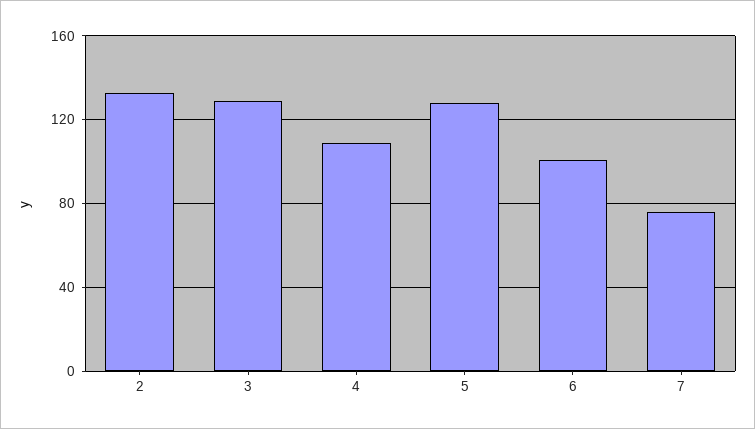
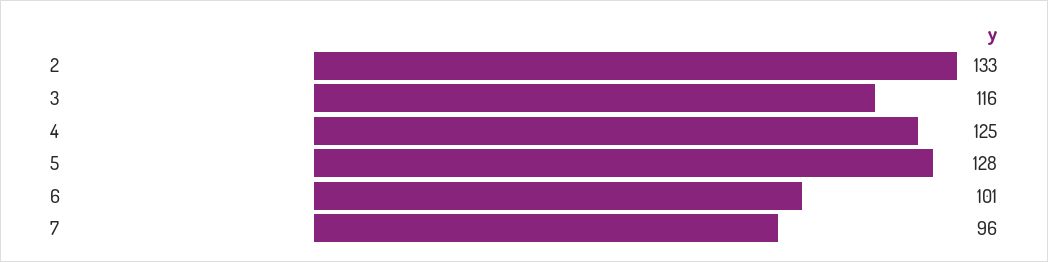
  {
    "2": 133,
-   "3": 130,
+   "3": 116,
-   "4": 110,
+   "4": 125,
    "5": 128,
    "6": 101,
-   "7": 75
+   "7": 96
  }

